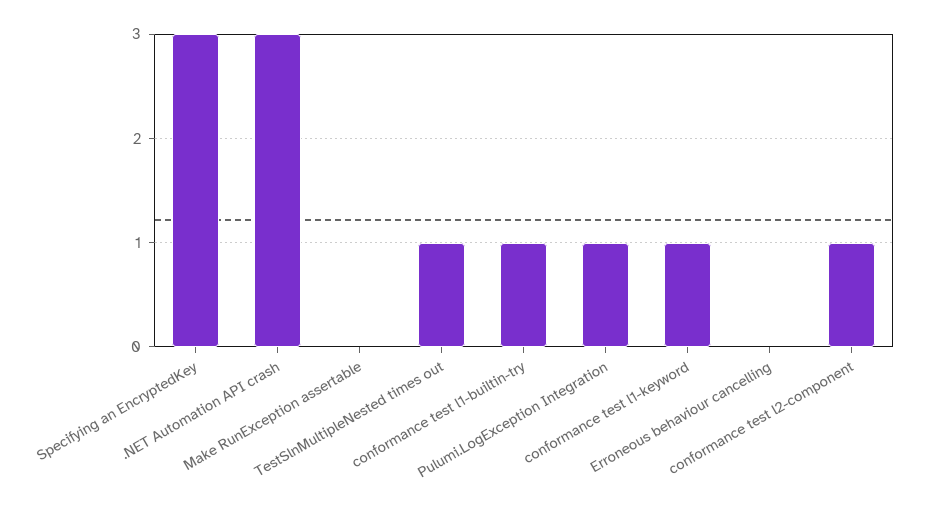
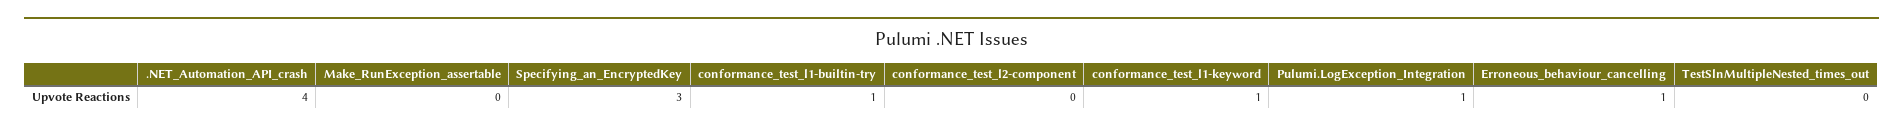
  {
    "Specifying an EncryptedKey": 3,
-   ".NET Automation API crash": 3,
+   ".NET Automation API crash": 4,
    "Make RunException assertable": 0,
-   "TestSlnMultipleNested times out": 1,
+   "TestSlnMultipleNested times out": 0,
    "conformance test l1-builtin-try": 1,
    "Pulumi.LogException Integration": 1,
    "conformance test l1-keyword": 1,
-   "Erroneous behaviour cancelling": 0,
+   "Erroneous behaviour cancelling": 1,
-   "conformance test l2-component": 1
+   "conformance test l2-component": 0
  }

